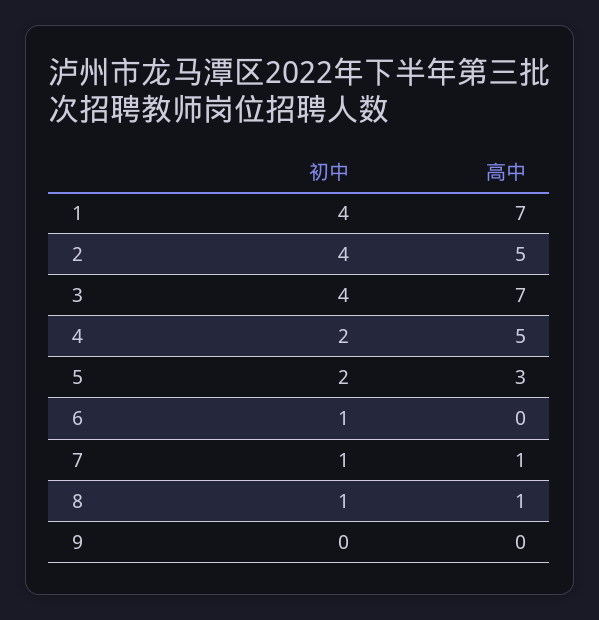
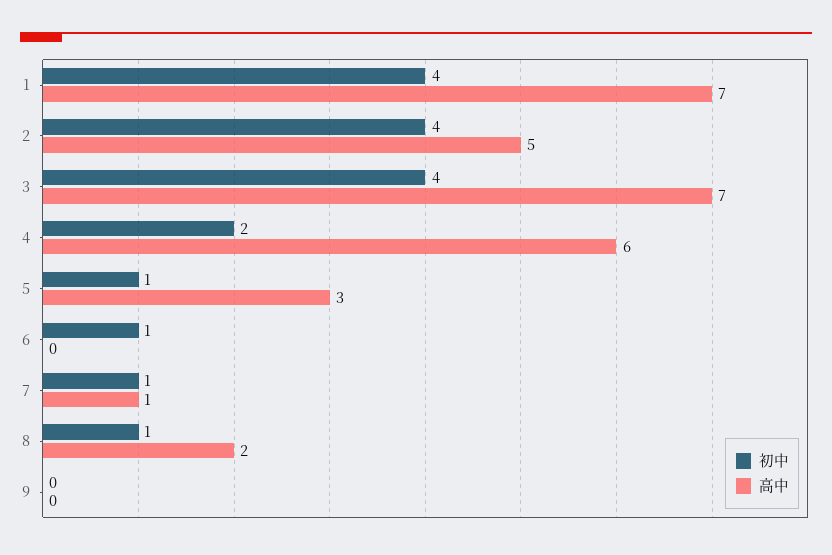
  {
    "初中": {
      "1": 4,
      "2": 4,
      "3": 4,
      "4": 2,
-     "5": 2,
+     "5": 1,
      "6": 1,
      "7": 1,
      "8": 1,
      "9": 0
    },
    "高中": {
      "1": 7,
      "2": 5,
      "3": 7,
-     "4": 5,
+     "4": 6,
      "5": 3,
      "6": 0,
      "7": 1,
-     "8": 1,
+     "8": 2,
      "9": 0
    }
  }

